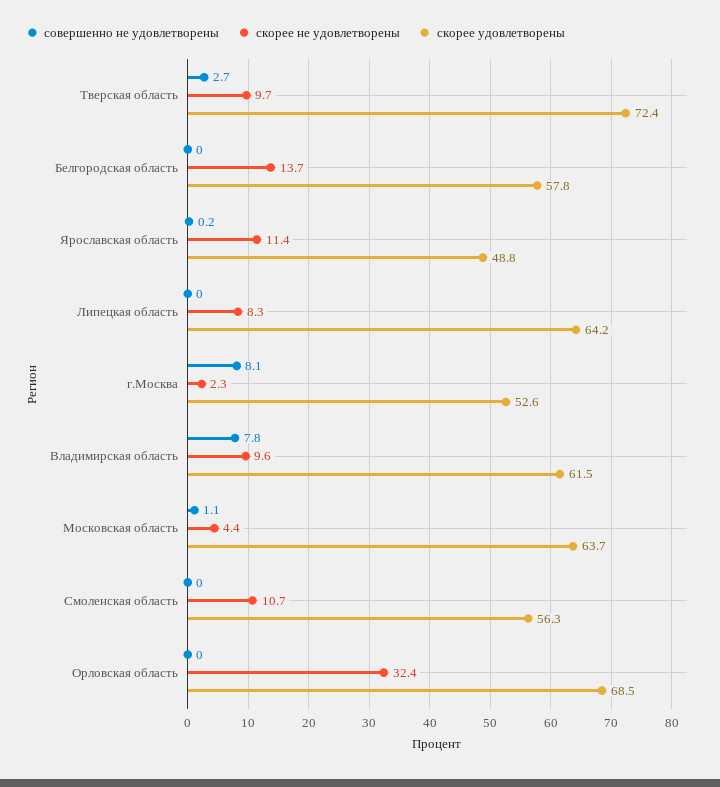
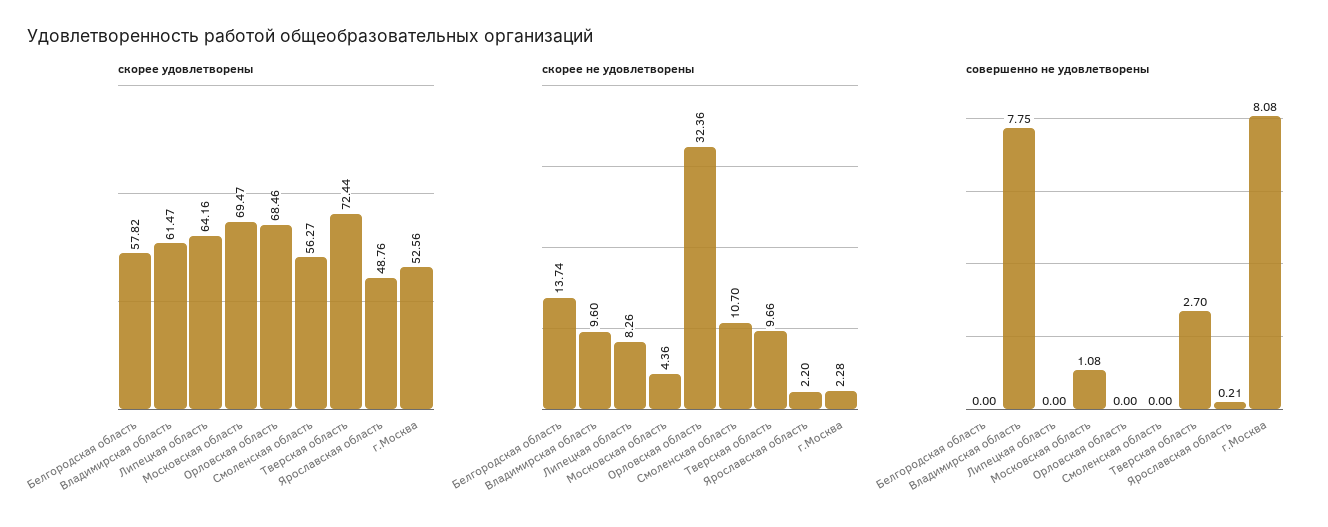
  {
    "совершенно не удовлетворены": {
      "Тверская область": 2.7,
      "Белгородская область": 0,
      "Ярославская область": 0.21,
      "Липецкая область": 0,
      "г.Москва": 8.08,
      "Bладимирская область": 7.75,
      "Московская область": 1.08,
      "Смоленская область": 0,
      "Орловская область": 0
    },
    "скорее не удовлетворены": {
      "Тверская область": 9.66,
      "Белгородская область": 13.74,
-     "Ярославская область": 11.4,
+     "Ярославская область": 2.2,
      "Липецкая область": 8.26,
      "г.Москва": 2.28,
      "Bладимирская область": 9.6,
      "Московская область": 4.36,
      "Смоленская область": 10.7,
      "Орловская область": 32.36
    },
    "скорее удовлетворены": {
      "Тверская область": 72.44,
      "Белгородская область": 57.82,
      "Ярославская область": 48.76,
      "Липецкая область": 64.16,
      "г.Москва": 52.56,
      "Bладимирская область": 61.47,
-     "Московская область": 63.7,
+     "Московская область": 69.47,
      "Смоленская область": 56.27,
      "Орловская область": 68.46
    }
  }

